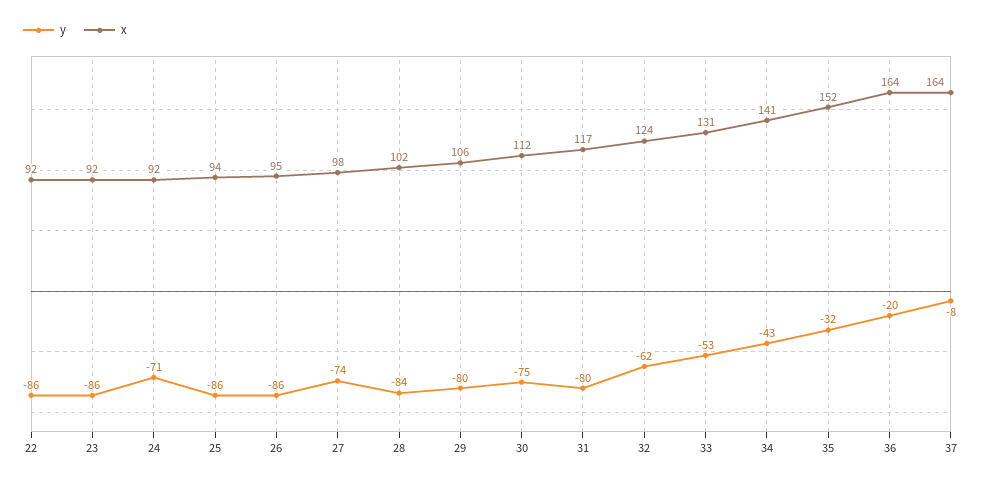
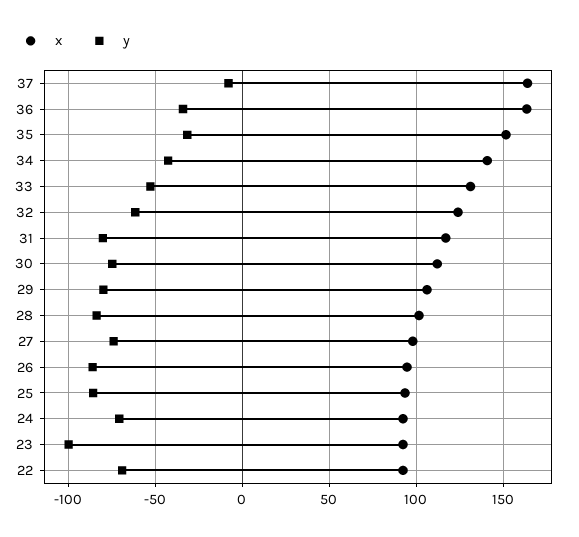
  {
    "y": {
-     "22": -86,
+     "22": -70,
-     "23": -86,
+     "23": -100,
      "24": -71,
      "25": -86,
      "26": -86,
      "27": -74,
      "28": -84,
      "29": -80,
      "30": -75,
      "31": -80,
      "32": -62,
      "33": -53,
      "34": -43,
      "35": -32,
-     "36": -20,
+     "36": -35,
      "37": -8
    },
    "x": {
      "22": 92,
      "23": 92,
      "24": 92,
      "25": 94,
      "26": 95,
      "27": 98,
      "28": 102,
      "29": 106,
      "30": 112,
      "31": 117,
      "32": 124,
      "33": 131,
      "34": 141,
      "35": 152,
      "36": 164,
      "37": 164
    }
  }

